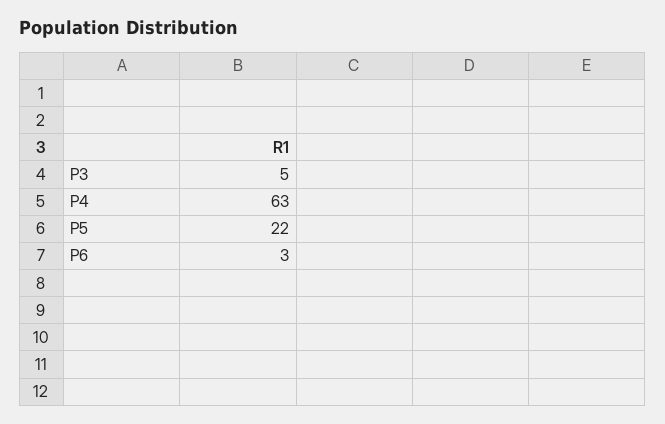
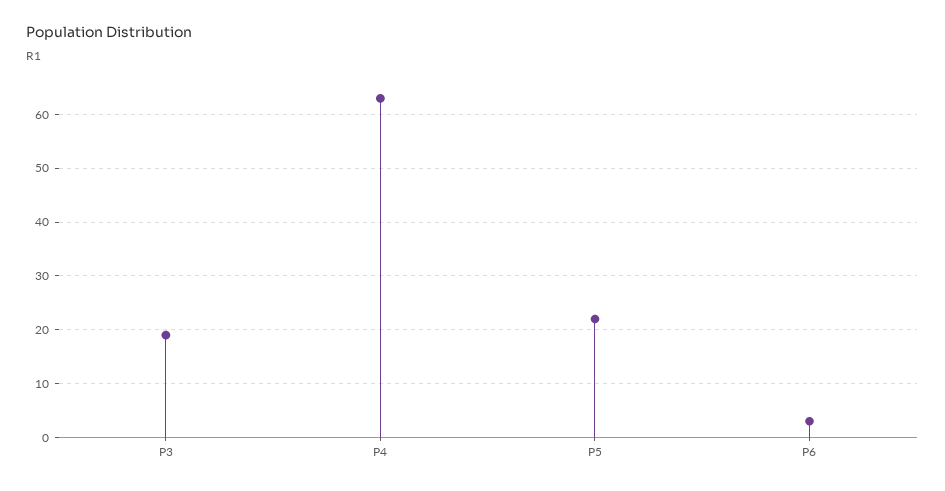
  {
-   "P3": 5,
+   "P3": 20,
    "P4": 63,
    "P5": 22,
    "P6": 3
  }

